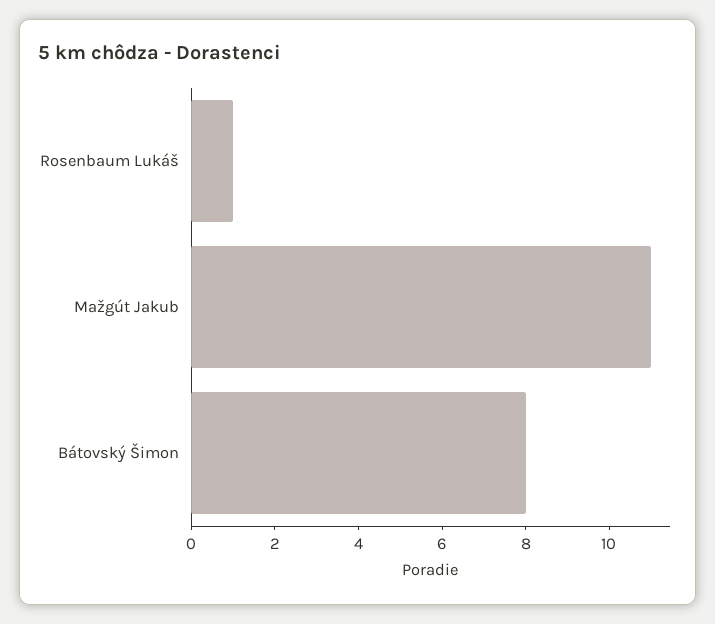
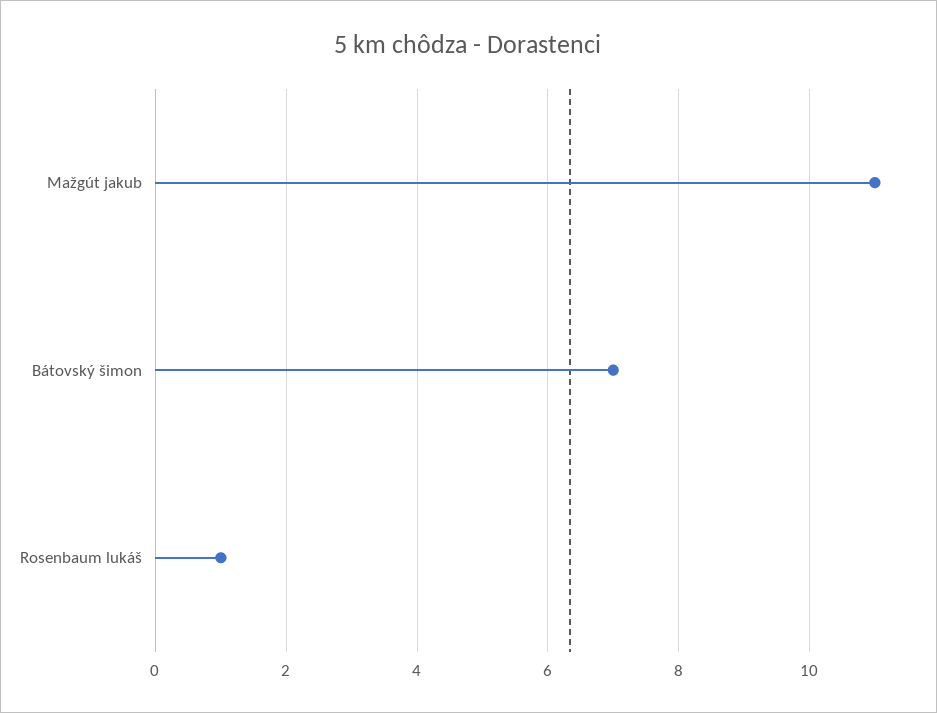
  {
    "Rosenbaum Lukáš": 1,
    "Mažgút Jakub": 11,
-   "Bátovský Šimon": 8
+   "Bátovský Šimon": 7
  }

